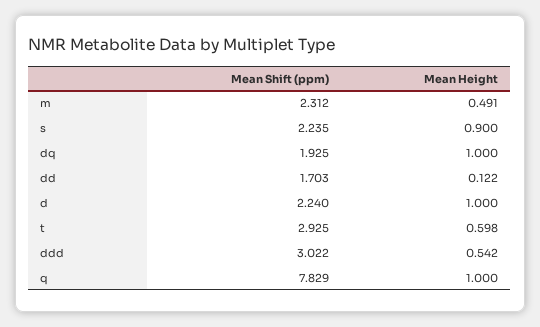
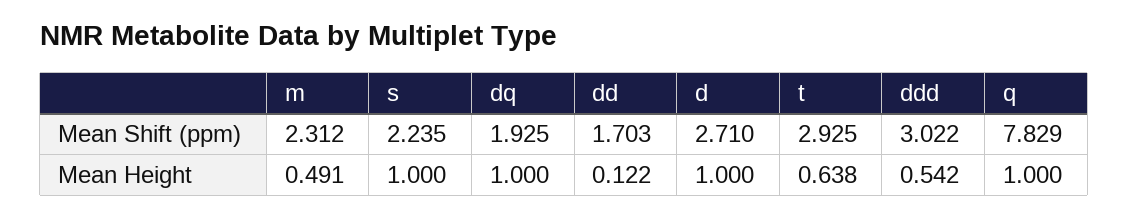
  {
    "Mean Shift (ppm)": {
      "m": 2.312,
      "s": 2.235,
      "dq": 1.925,
      "dd": 1.703,
-     "d": 2.24,
+     "d": 2.71,
      "t": 2.925,
      "ddd": 3.022,
      "q": 7.829
    },
    "Mean Height": {
      "m": 0.491,
-     "s": 0.9,
+     "s": 1,
      "dq": 1,
      "dd": 0.122,
      "d": 1,
-     "t": 0.598,
+     "t": 0.638,
      "ddd": 0.542,
      "q": 1
    }
  }

